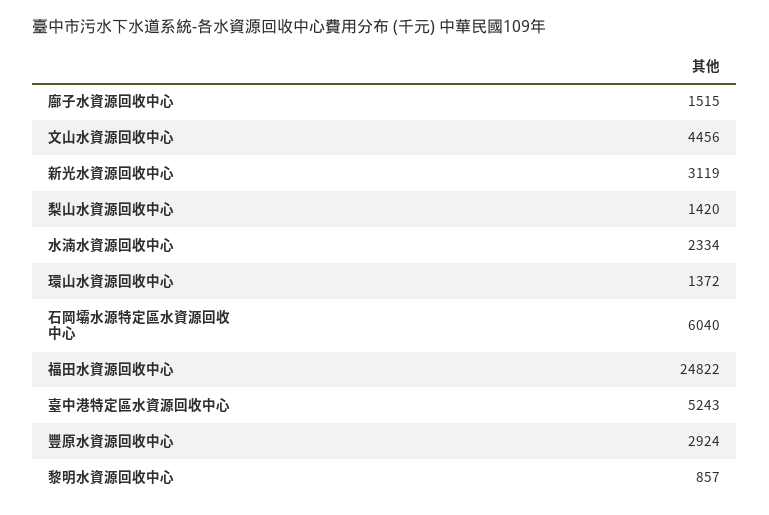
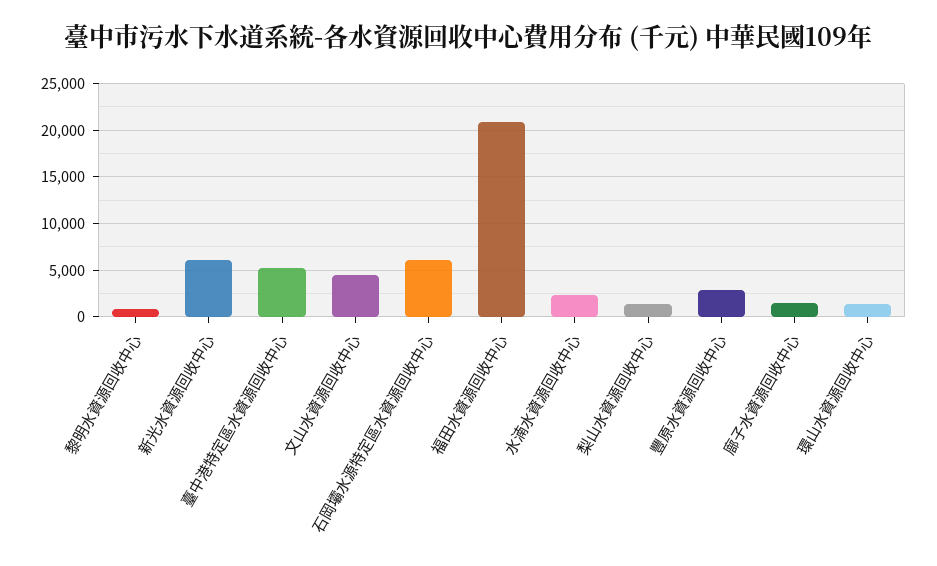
  {
    "廍子水資源回收中心": 1515,
    "文山水資源回收中心": 4456,
-   "新光水資源回收中心": 3119,
+   "新光水資源回收中心": 6000,
    "梨山水資源回收中心": 1420,
    "水湳水資源回收中心": 2334,
    "環山水資源回收中心": 1372,
    "石岡壩水源特定區水資源回收中心": 6040,
-   "福田水資源回收中心": 24822,
+   "福田水資源回收中心": 21000,
    "臺中港特定區水資源回收中心": 5243,
    "豐原水資源回收中心": 2924,
    "黎明水資源回收中心": 857
  }

